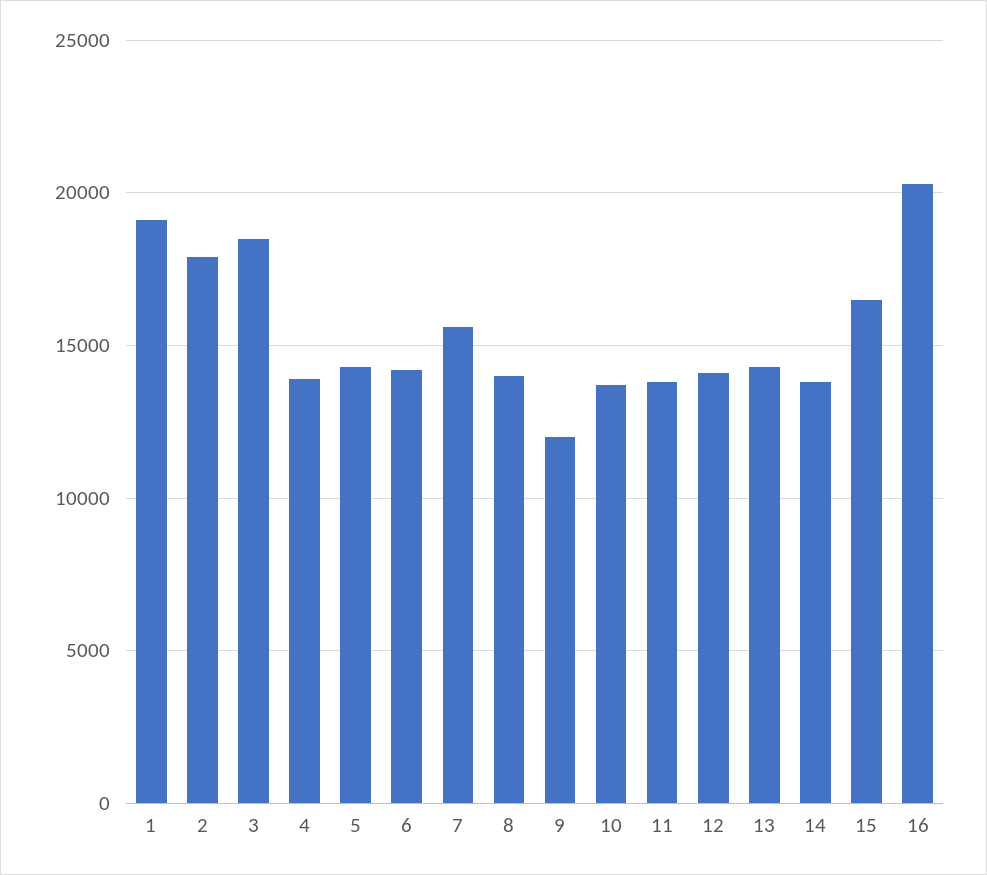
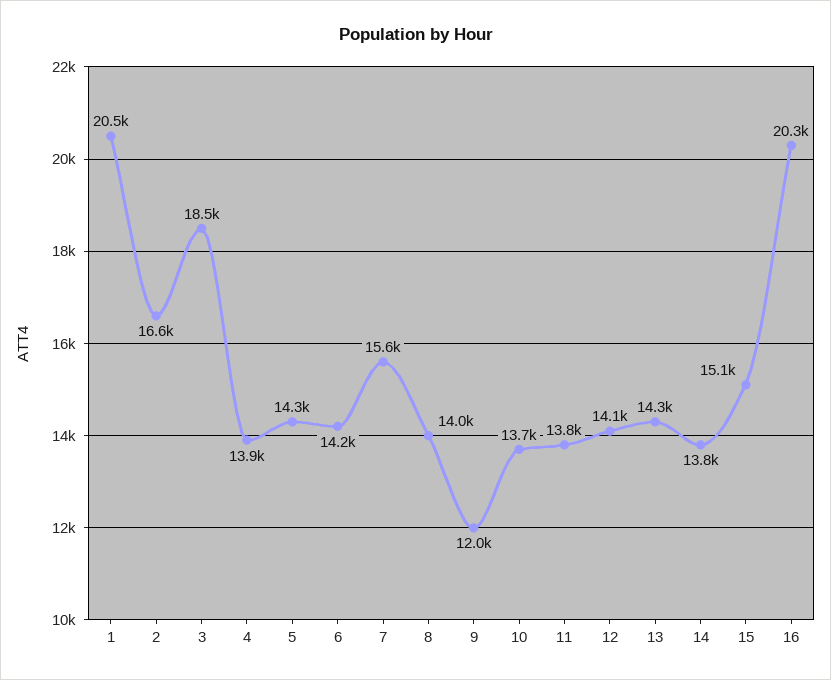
  {
-   "1": 19000,
+   "1": 20500,
-   "2": 18000,
+   "2": 16600,
    "3": 18500,
    "4": 13900,
    "5": 14300,
    "6": 14200,
    "7": 15600,
    "8": 14000,
    "9": 12000,
    "10": 13700,
    "11": 13800,
    "12": 14100,
    "13": 14300,
    "14": 13800,
-   "15": 16500,
+   "15": 15100,
    "16": 20300
  }

